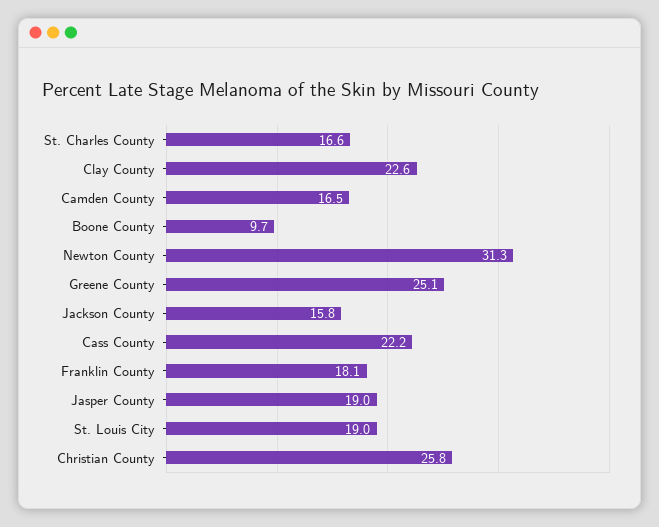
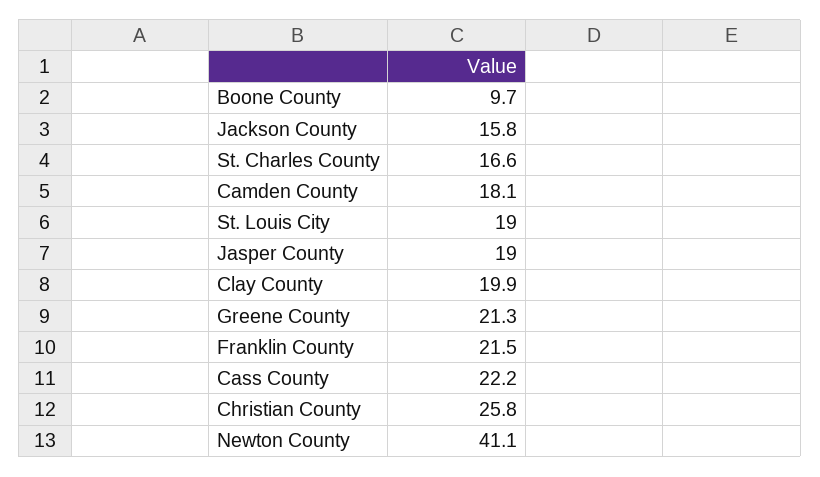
  {
    "St. Charles County": 16.6,
-   "Clay County": 22.6,
+   "Clay County": 19.9,
-   "Camden County": 16.5,
+   "Camden County": 18.1,
    "Boone County": 9.7,
-   "Newton County": 31.3,
+   "Newton County": 41.1,
-   "Greene County": 25.1,
+   "Greene County": 21.3,
    "Jackson County": 15.8,
    "Cass County": 22.2,
-   "Franklin County": 18.1,
+   "Franklin County": 21.5,
    "Jasper County": 19,
    "St. Louis City": 19,
    "Christian County": 25.8
  }

